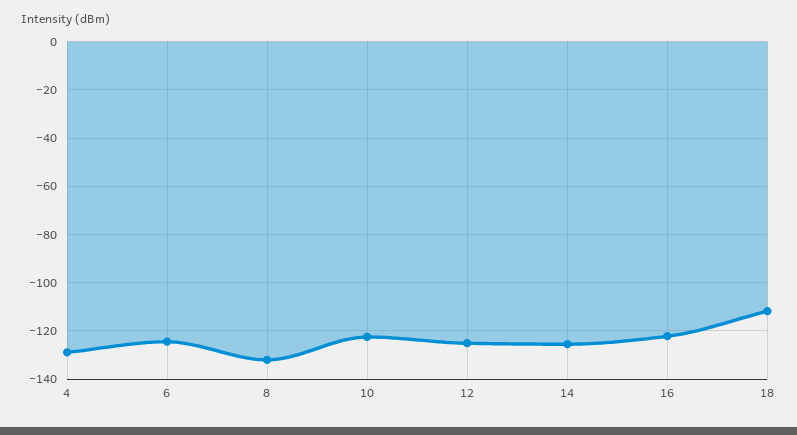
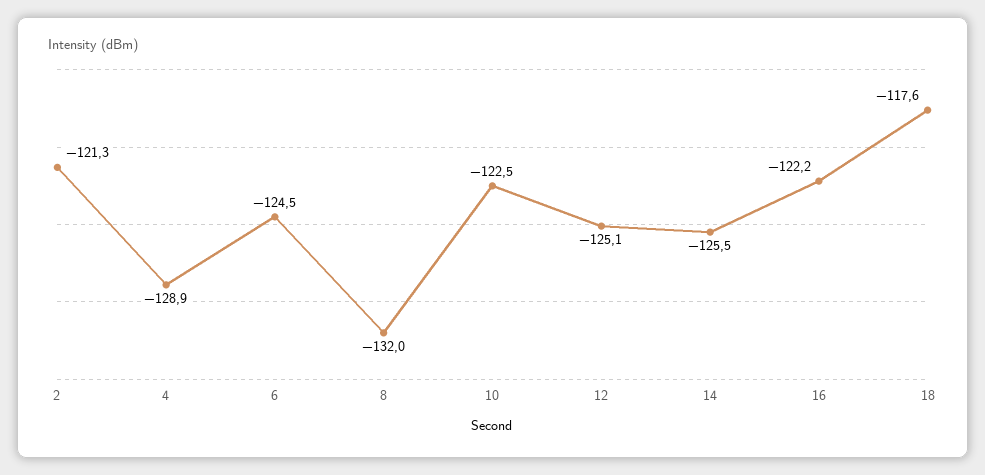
  {
    "4": -128.9,
    "6": -124.5,
    "8": -132,
    "10": -122.5,
    "12": -125.1,
    "14": -125.5,
    "16": -122.2,
-   "18": -112.5
+   "18": -117.6,
+   "2": -121.3
  }

